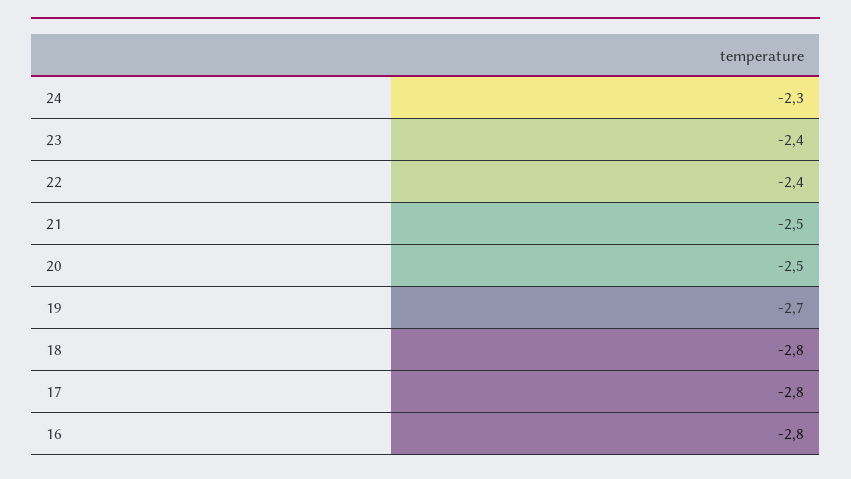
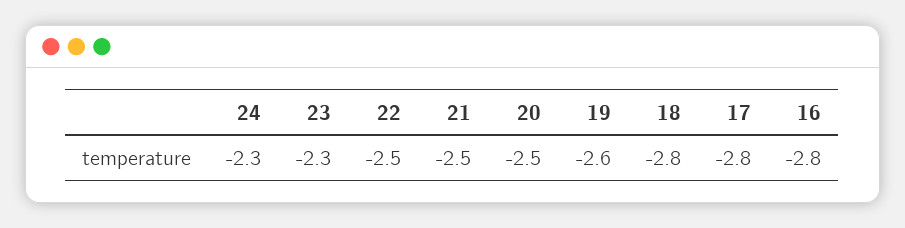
  {
    "24": -2.3,
-   "23": -2.4,
+   "23": -2.3,
-   "22": -2.4,
+   "22": -2.5,
    "21": -2.5,
    "20": -2.5,
-   "19": -2.7,
+   "19": -2.6,
    "18": -2.8,
    "17": -2.8,
    "16": -2.8
  }

